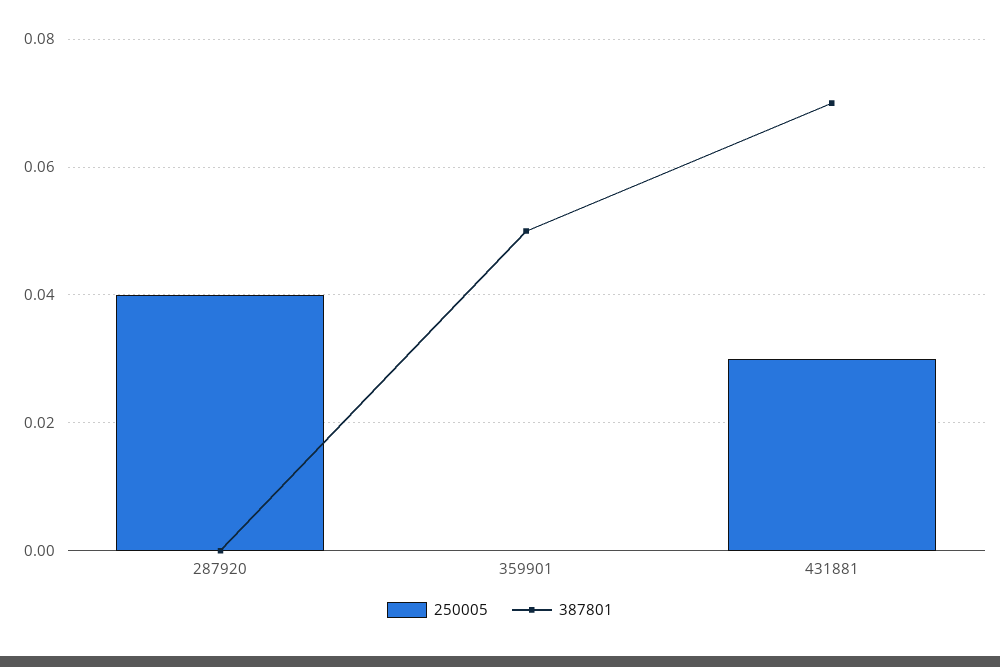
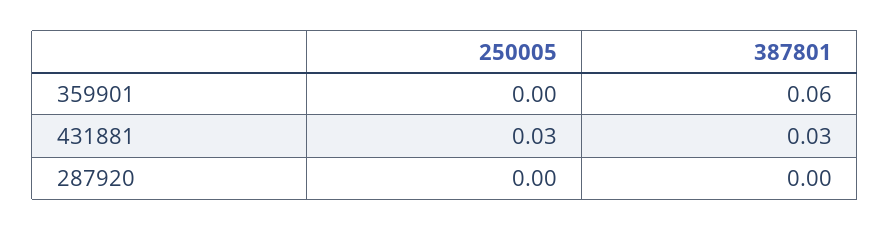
  {
    "250005": {
-     "287920": 0.04,
+     "287920": 0,
      "359901": 0,
      "431881": 0.03
    },
    "387801": {
      "287920": 0,
-     "359901": 0.05,
+     "359901": 0.06,
-     "431881": 0.07
+     "431881": 0.03
    }
  }

